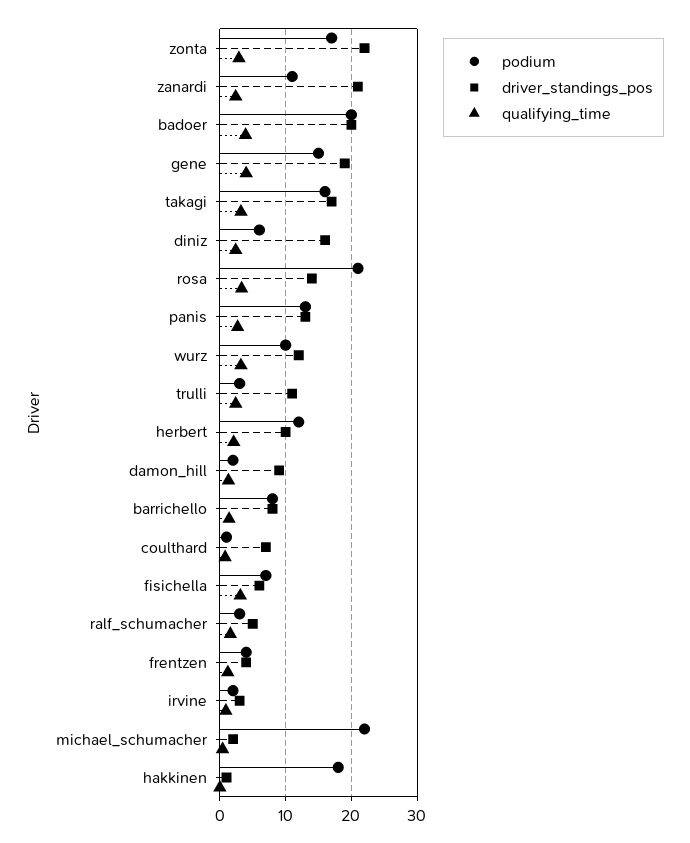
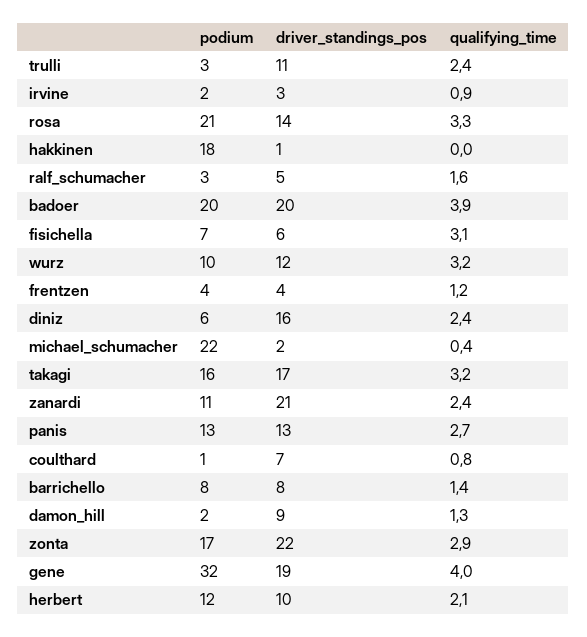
  {
    "podium": {
      "zonta": 17,
      "zanardi": 11,
      "badoer": 20,
-     "gene": 15,
+     "gene": 32,
      "takagi": 16,
      "diniz": 6,
      "rosa": 21,
      "panis": 13,
      "wurz": 10,
      "trulli": 3,
      "herbert": 12,
      "damon_hill": 2,
      "barrichello": 8,
      "coulthard": 1,
      "fisichella": 7,
      "ralf_schumacher": 3,
      "frentzen": 4,
      "irvine": 2,
      "michael_schumacher": 22,
      "hakkinen": 18
    },
    "driver_standings_pos": {
      "zonta": 22,
      "zanardi": 21,
      "badoer": 20,
      "gene": 19,
      "takagi": 17,
      "diniz": 16,
      "rosa": 14,
      "panis": 13,
      "wurz": 12,
      "trulli": 11,
      "herbert": 10,
      "damon_hill": 9,
      "barrichello": 8,
      "coulthard": 7,
      "fisichella": 6,
      "ralf_schumacher": 5,
      "frentzen": 4,
      "irvine": 3,
      "michael_schumacher": 2,
      "hakkinen": 1
    },
    "qualifying_time": {
      "zonta": 2.9,
      "zanardi": 2.4,
      "badoer": 3.9,
      "gene": 4,
      "takagi": 3.2,
      "diniz": 2.4,
      "rosa": 3.3,
      "panis": 2.7,
      "wurz": 3.2,
      "trulli": 2.4,
      "herbert": 2.1,
      "damon_hill": 1.3,
      "barrichello": 1.4,
      "coulthard": 0.8,
      "fisichella": 3.1,
      "ralf_schumacher": 1.6,
      "frentzen": 1.2,
      "irvine": 0.9,
      "michael_schumacher": 0.4,
      "hakkinen": 0
    }
  }

